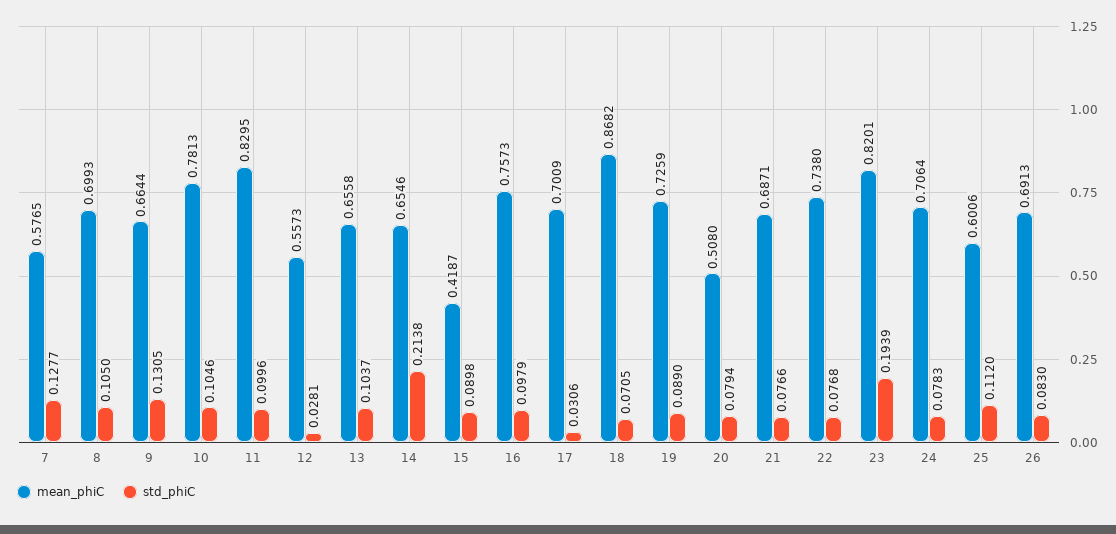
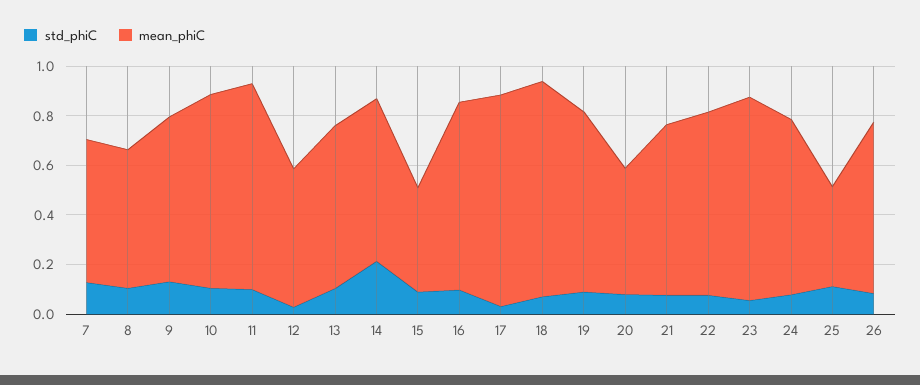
  {
    "mean_phiC": {
      "7": 0.5765,
-     "8": 0.6993,
+     "8": 0.55,
      "9": 0.6644,
      "10": 0.7813,
      "11": 0.8295,
      "12": 0.5573,
      "13": 0.6558,
      "14": 0.6546,
      "15": 0.4187,
      "16": 0.7573,
-     "17": 0.7009,
+     "17": 0.85,
      "18": 0.8682,
      "19": 0.7259,
      "20": 0.508,
      "21": 0.6871,
      "22": 0.738,
      "23": 0.8201,
      "24": 0.7064,
-     "25": 0.6006,
+     "25": 0.4,
      "26": 0.6913
    },
    "std_phiC": {
      "7": 0.1277,
      "8": 0.105,
      "9": 0.1305,
      "10": 0.1046,
      "11": 0.0996,
      "12": 0.0281,
      "13": 0.1037,
      "14": 0.2138,
      "15": 0.0898,
      "16": 0.0979,
      "17": 0.0306,
      "18": 0.0705,
      "19": 0.089,
      "20": 0.0794,
      "21": 0.0766,
      "22": 0.0768,
-     "23": 0.1939,
+     "23": 0.05,
      "24": 0.0783,
      "25": 0.112,
      "26": 0.083
    }
  }

